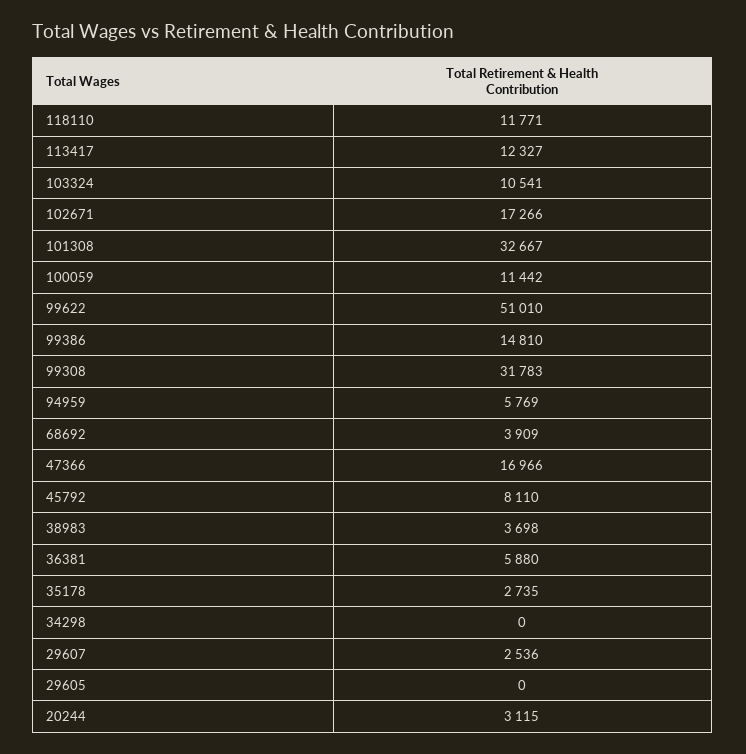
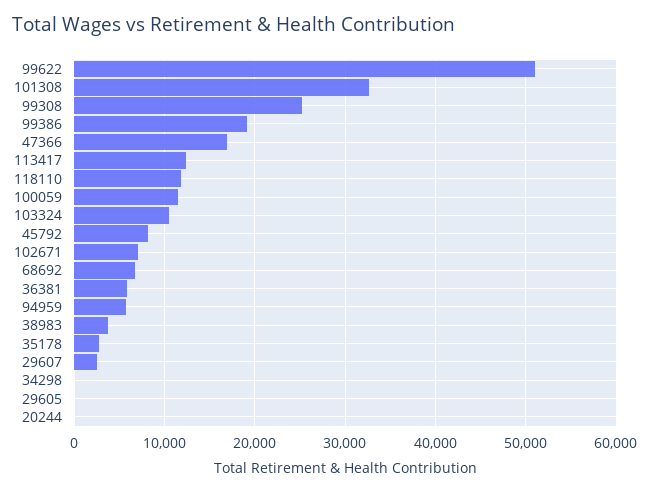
  {
    "118110": 11771,
    "113417": 12327,
    "103324": 10541,
-   "102671": 17266,
+   "102671": 7000,
    "101308": 32667,
    "100059": 11442,
    "99622": 51010,
-   "99386": 14810,
+   "99386": 19000,
-   "99308": 31783,
+   "99308": 25000,
    "94959": 5769,
-   "68692": 3909,
+   "68692": 7000,
    "47366": 16966,
    "45792": 8110,
    "38983": 3698,
    "36381": 5880,
    "35178": 2735,
    "34298": 0,
    "29607": 2536,
    "29605": 0,
-   "20244": 3115
+   "20244": 0
  }

